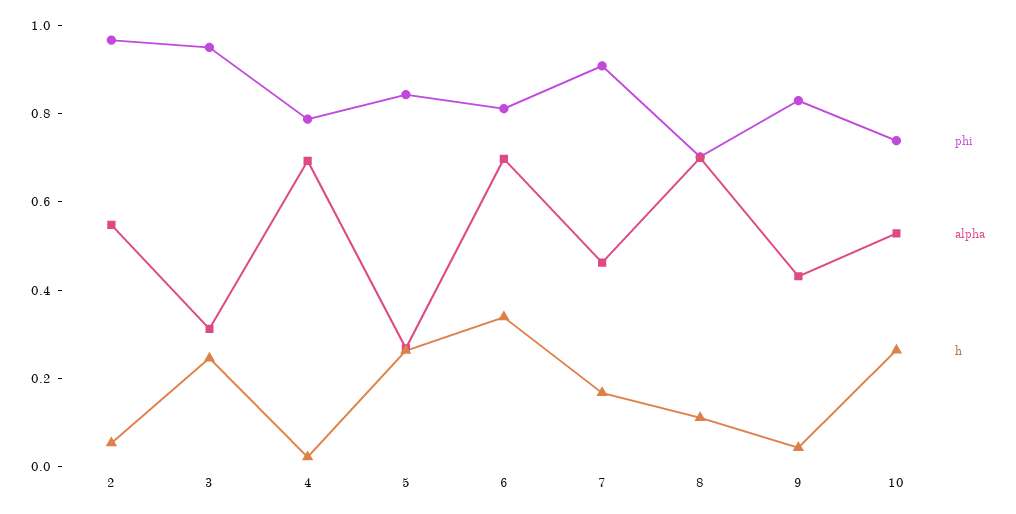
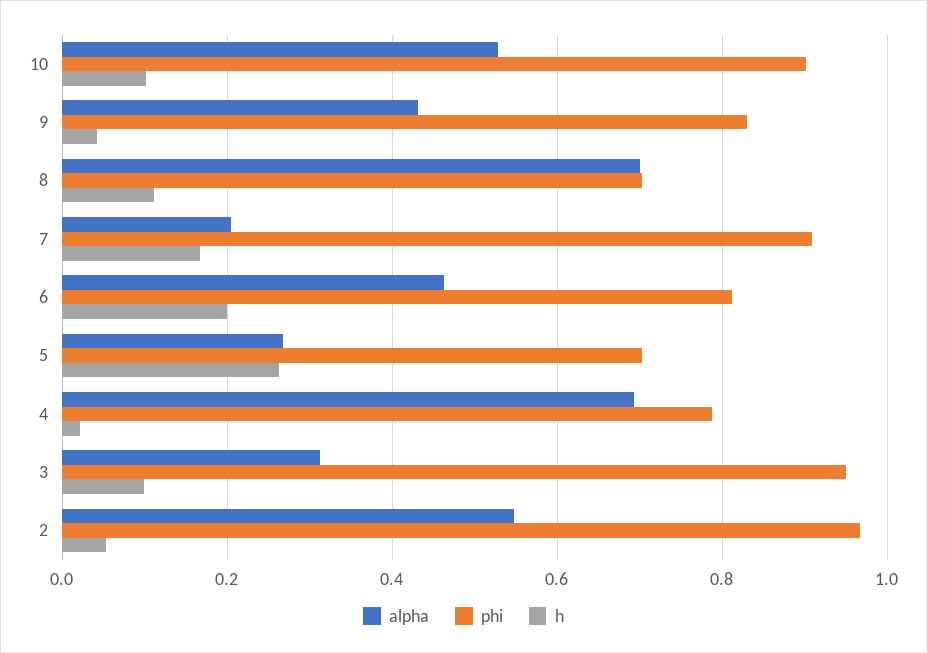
  {
    "phi": {
      "2": 0.96,
      "3": 0.96,
      "4": 0.78,
-     "5": 0.85,
+     "5": 0.7,
      "6": 0.82,
      "7": 0.9,
      "8": 0.7,
      "9": 0.82,
-     "10": 0.75
+     "10": 0.9
    },
    "alpha": {
      "2": 0.54,
      "3": 0.32,
      "4": 0.7,
      "5": 0.26,
-     "6": 0.7,
+     "6": 0.46,
-     "7": 0.45,
+     "7": 0.2,
      "8": 0.7,
      "9": 0.44,
      "10": 0.52
    },
    "h": {
      "2": 0.06,
-     "3": 0.25,
+     "3": 0.1,
      "4": 0.02,
      "5": 0.26,
-     "6": 0.35,
+     "6": 0.2,
      "7": 0.16,
      "8": 0.12,
      "9": 0.04,
-     "10": 0.25
+     "10": 0.1
    }
  }

